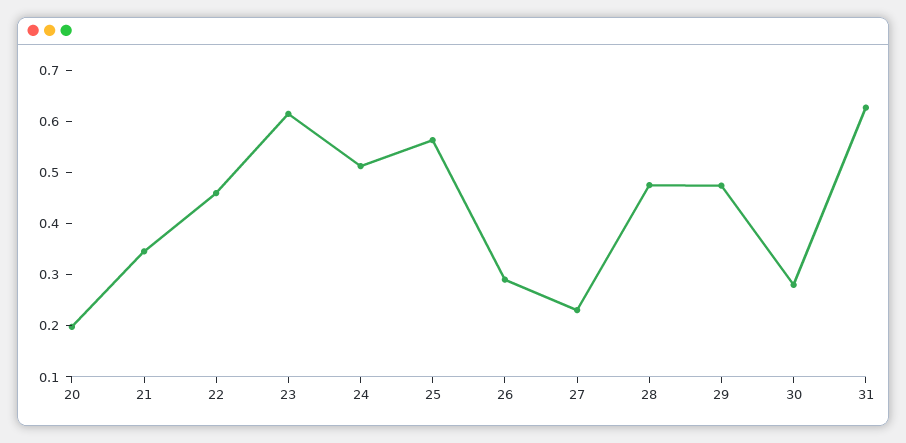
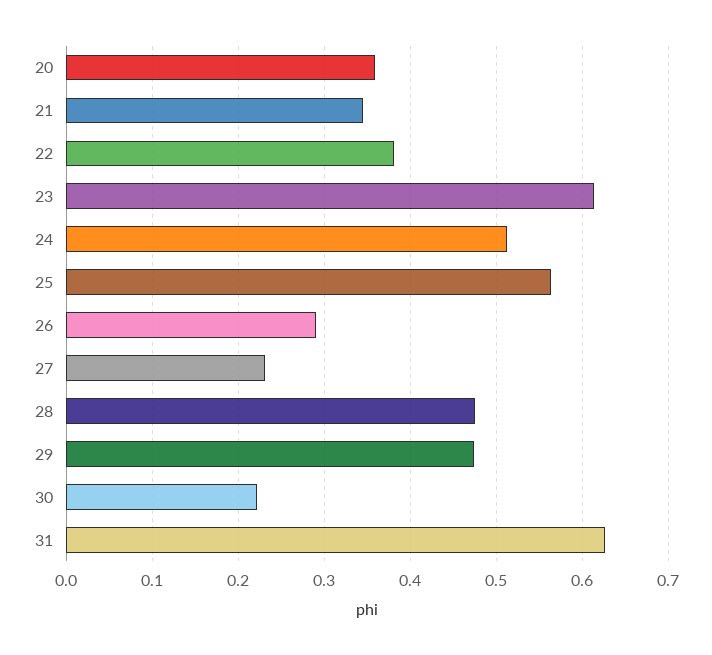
  {
-   "20": 0.2,
+   "20": 0.36,
    "21": 0.35,
-   "22": 0.46,
+   "22": 0.38,
    "23": 0.61,
    "24": 0.51,
    "25": 0.56,
    "26": 0.29,
    "27": 0.23,
    "28": 0.48,
    "29": 0.47,
-   "30": 0.28,
+   "30": 0.22,
    "31": 0.63
  }

